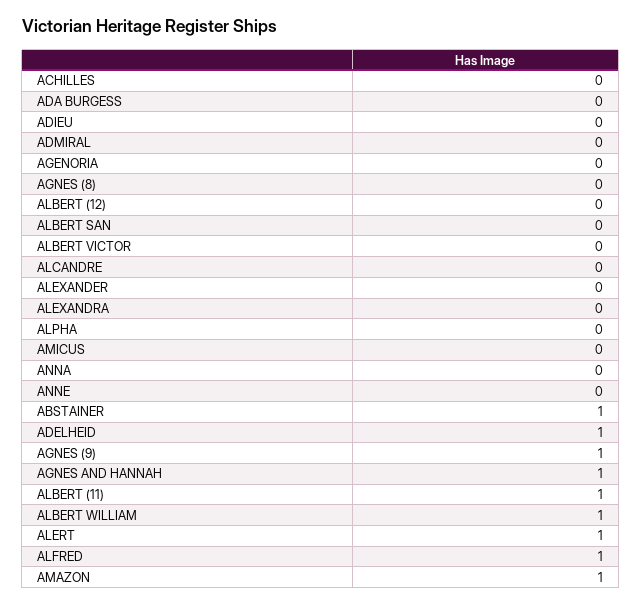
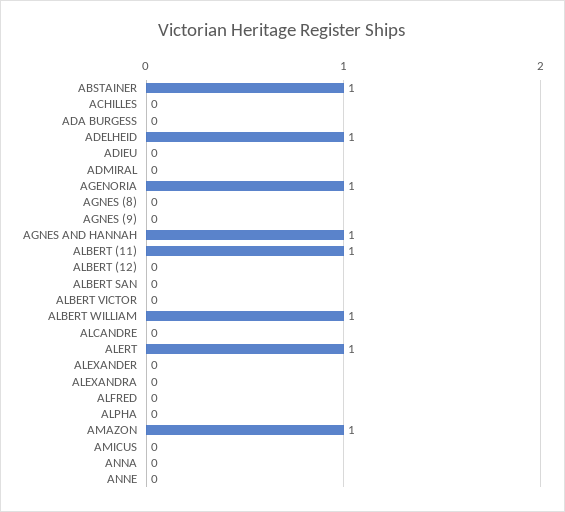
  {
    "ACHILLES": 0,
    "ADA BURGESS": 0,
    "ADIEU": 0,
    "ADMIRAL": 0,
-   "AGENORIA": 0,
+   "AGENORIA": 1,
    "AGNES (8)": 0,
    "ALBERT (12)": 0,
    "ALBERT SAN": 0,
    "ALBERT VICTOR": 0,
    "ALCANDRE": 0,
    "ALEXANDER": 0,
    "ALEXANDRA": 0,
    "ALPHA": 0,
    "AMICUS": 0,
    "ANNA": 0,
    "ANNE": 0,
    "ABSTAINER": 1,
    "ADELHEID": 1,
-   "AGNES (9)": 1,
+   "AGNES (9)": 0,
    "AGNES AND HANNAH": 1,
    "ALBERT (11)": 1,
    "ALBERT WILLIAM": 1,
    "ALERT": 1,
-   "ALFRED": 1,
+   "ALFRED": 0,
    "AMAZON": 1
  }

